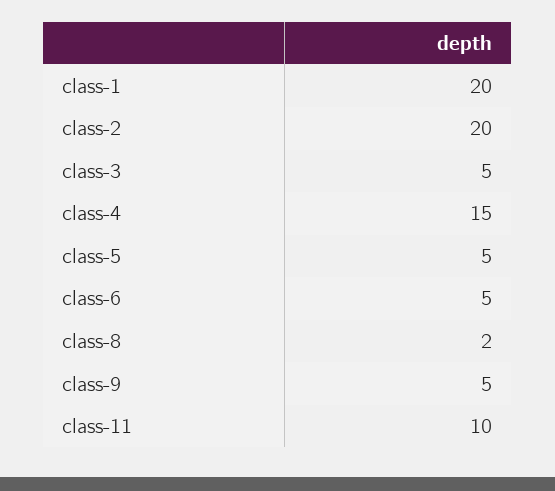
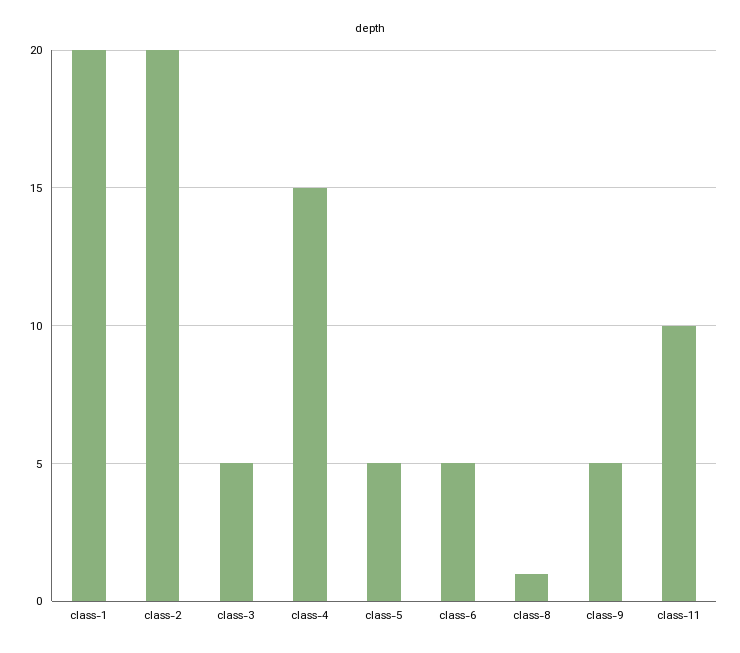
  {
    "class-1": 20,
    "class-2": 20,
    "class-3": 5,
    "class-4": 15,
    "class-5": 5,
    "class-6": 5,
-   "class-8": 2,
+   "class-8": 1,
    "class-9": 5,
    "class-11": 10
  }

